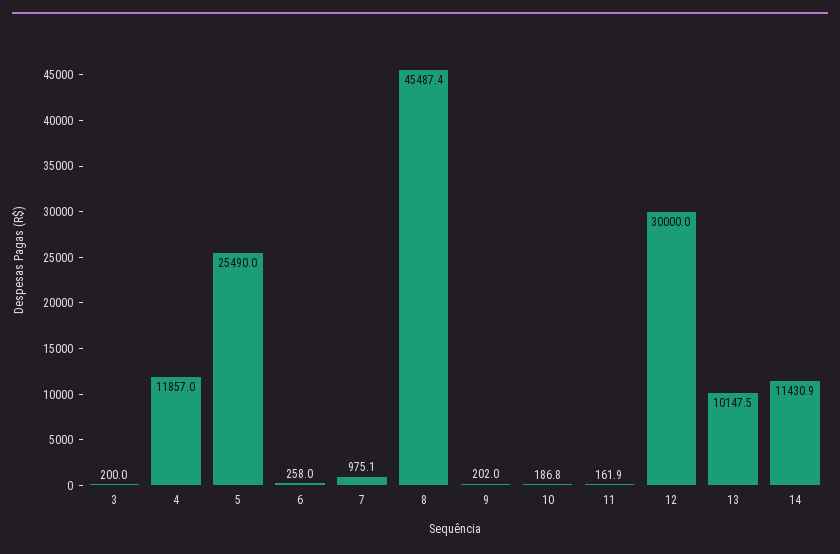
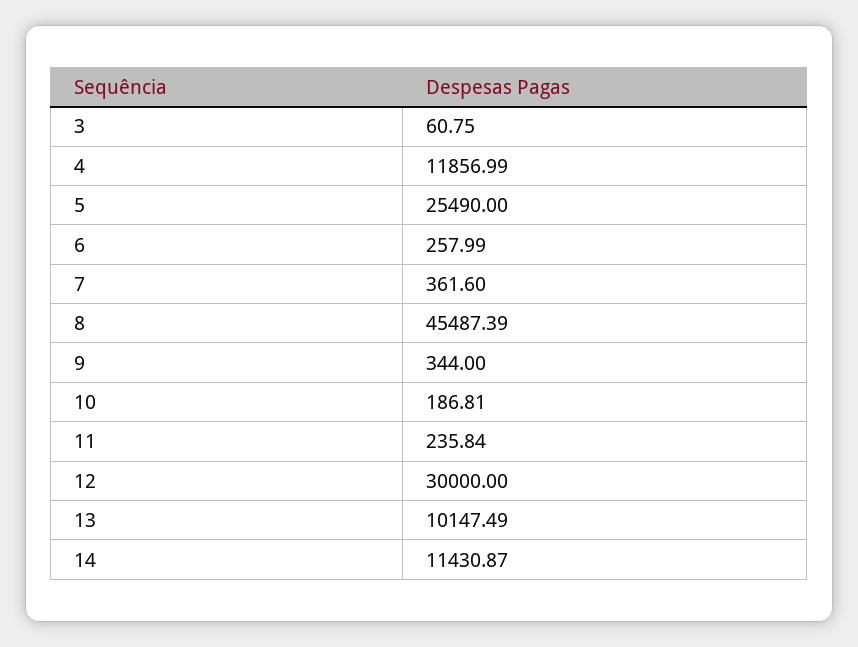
  {
-   "3": 200,
+   "3": 60.75,
    "4": 11856.99,
    "5": 25490,
    "6": 257.99,
-   "7": 975.1,
+   "7": 361.6,
    "8": 45487.39,
-   "9": 202,
+   "9": 344,
    "10": 186.81,
-   "11": 161.9,
+   "11": 235.84,
    "12": 30000,
    "13": 10147.49,
    "14": 11430.87
  }

